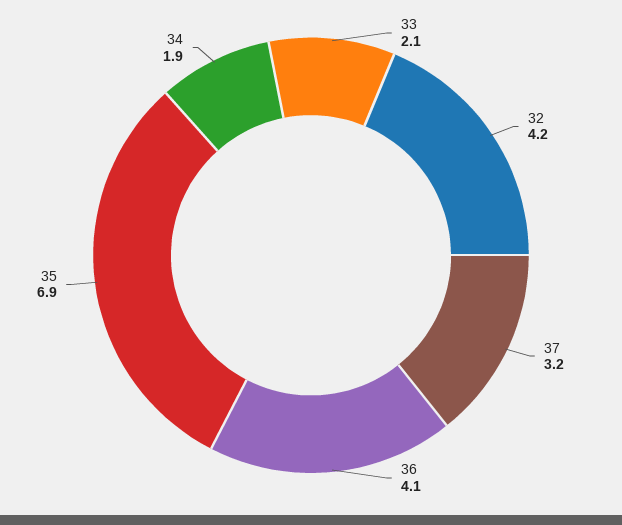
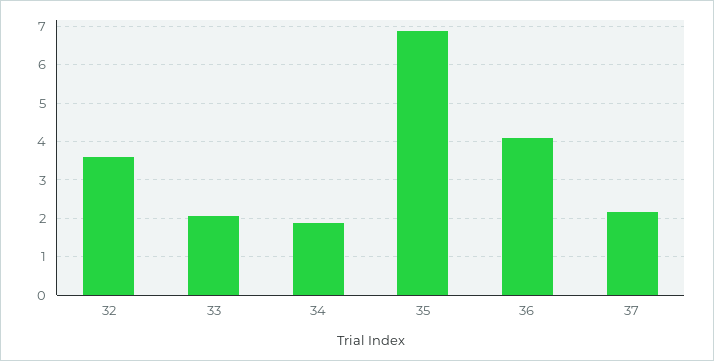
  {
    "33": 2.1,
-   "32": 4.2,
+   "32": 3.6,
-   "37": 3.2,
+   "37": 2.2,
    "36": 4.1,
    "35": 6.9,
    "34": 1.9
  }

